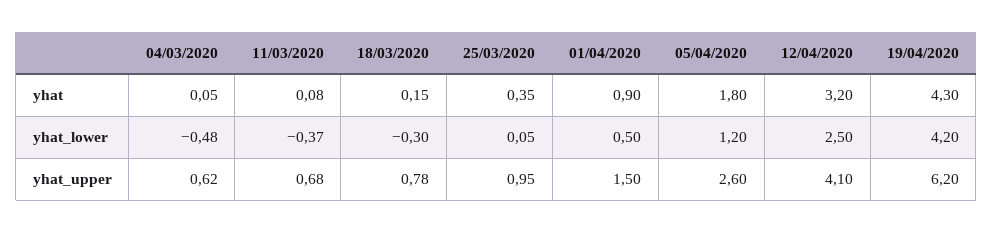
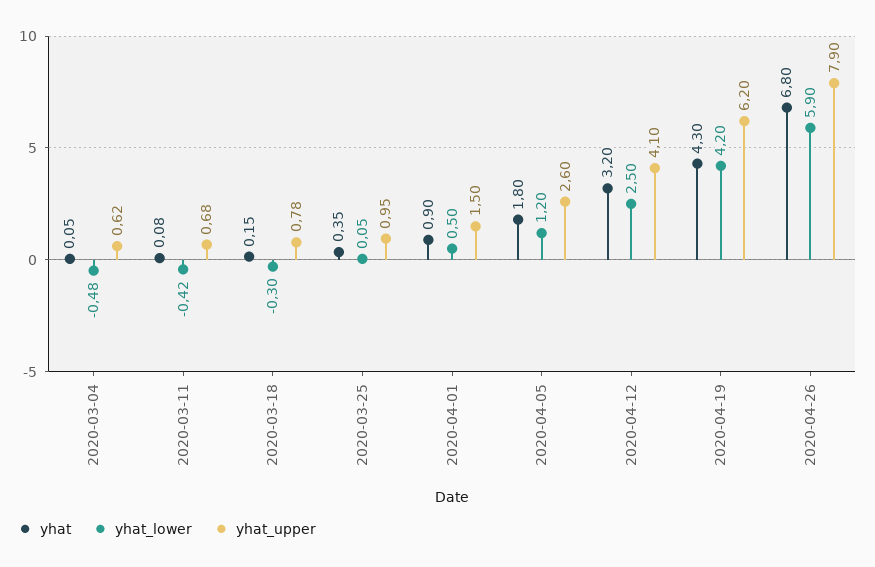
  {
    "yhat": {
      "04/03/2020": 0.05,
      "11/03/2020": 0.08,
      "18/03/2020": 0.15,
      "25/03/2020": 0.35,
      "01/04/2020": 0.9,
      "05/04/2020": 1.8,
      "12/04/2020": 3.2,
-     "19/04/2020": 4.3
+     "19/04/2020": 4.3,
+     "2020-04-26": 6.8
    },
    "yhat_lower": {
      "04/03/2020": -0.48,
-     "11/03/2020": -0.37,
+     "11/03/2020": -0.42,
      "18/03/2020": -0.3,
      "25/03/2020": 0.05,
      "01/04/2020": 0.5,
      "05/04/2020": 1.2,
      "12/04/2020": 2.5,
-     "19/04/2020": 4.2
+     "19/04/2020": 4.2,
+     "2020-04-26": 5.9
    },
    "yhat_upper": {
      "04/03/2020": 0.62,
      "11/03/2020": 0.68,
      "18/03/2020": 0.78,
      "25/03/2020": 0.95,
      "01/04/2020": 1.5,
      "05/04/2020": 2.6,
      "12/04/2020": 4.1,
-     "19/04/2020": 6.2
+     "19/04/2020": 6.2,
+     "2020-04-26": 7.9
    }
  }

